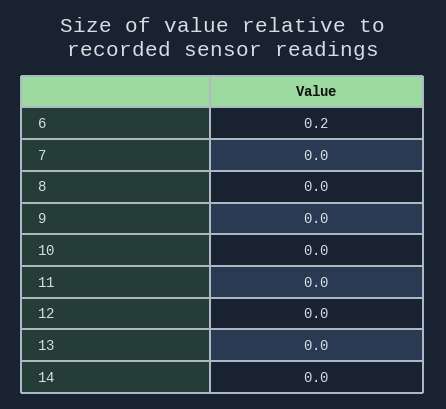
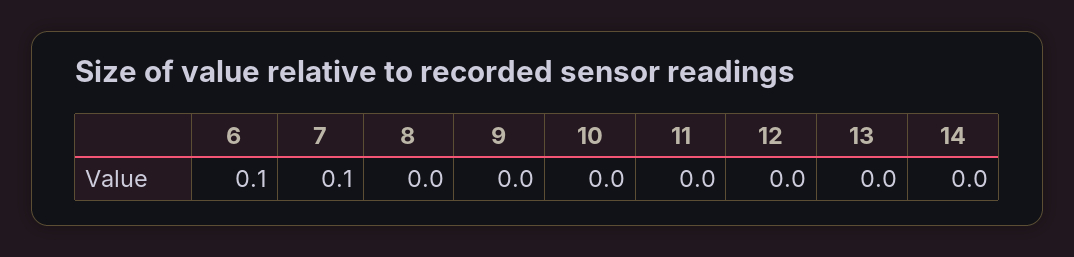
  {
-   "6": 0.2,
+   "6": 0.1,
-   "7": 0,
+   "7": 0.1,
    "8": 0,
    "9": 0,
    "10": 0,
    "11": 0,
    "12": 0,
    "13": 0,
    "14": 0
  }

